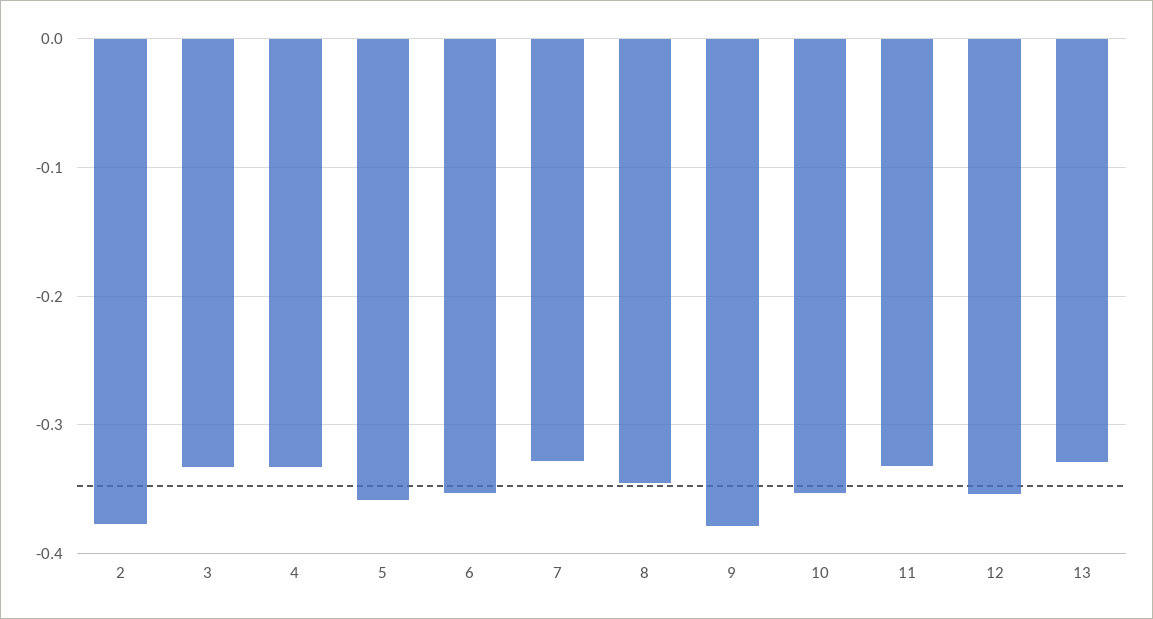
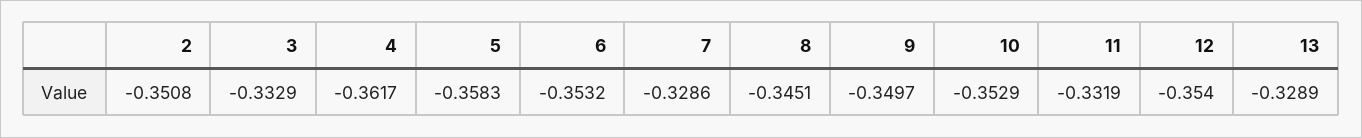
  {
-   "2": -0.38,
+   "2": -0.3508,
    "3": -0.3329,
-   "4": -0.33,
+   "4": -0.3617,
    "5": -0.3583,
    "6": -0.3532,
    "7": -0.3286,
    "8": -0.3451,
-   "9": -0.38,
+   "9": -0.3497,
    "10": -0.3529,
    "11": -0.3319,
    "12": -0.354,
    "13": -0.3289
  }

